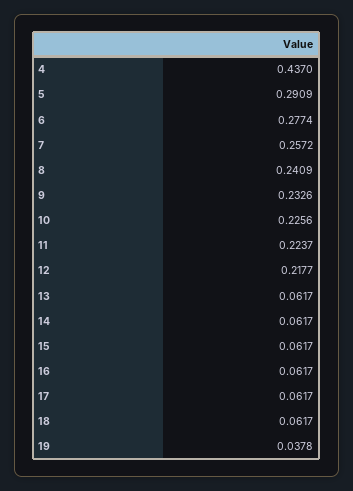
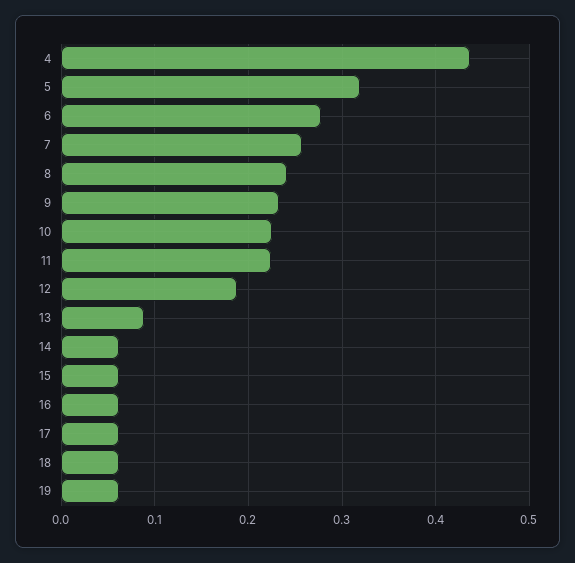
  {
    "4": 0.437,
-   "5": 0.2909,
+   "5": 0.32,
    "6": 0.2774,
    "7": 0.2572,
    "8": 0.2409,
    "9": 0.2326,
    "10": 0.2256,
    "11": 0.2237,
-   "12": 0.2177,
+   "12": 0.19,
-   "13": 0.0617,
+   "13": 0.09,
    "14": 0.0617,
    "15": 0.0617,
    "16": 0.0617,
    "17": 0.0617,
    "18": 0.0617,
-   "19": 0.0378
+   "19": 0.06
  }

